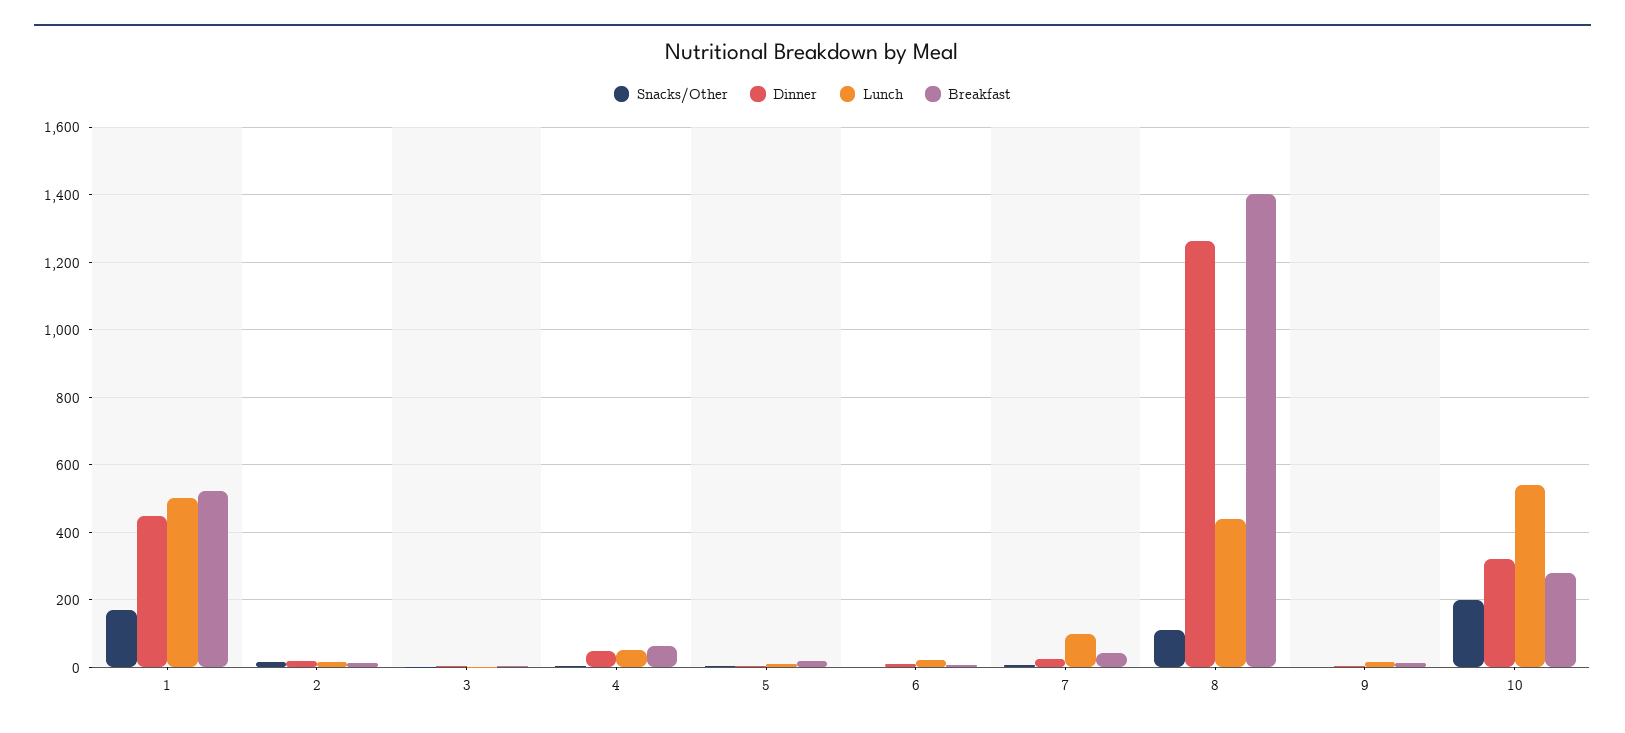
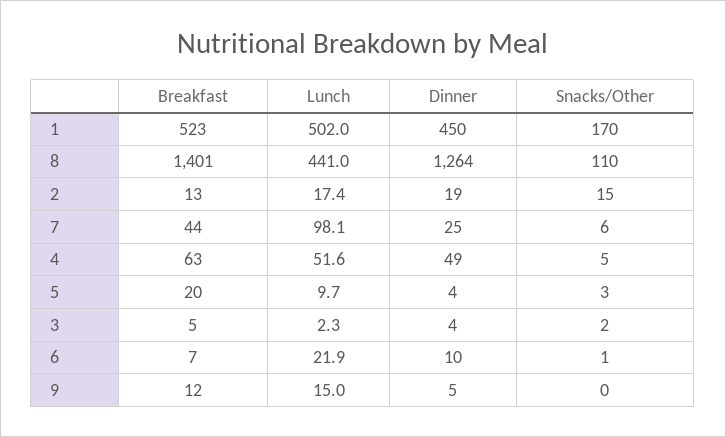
  {
    "Snacks/Other": {
      "1": 170,
      "2": 15,
      "3": 2,
      "4": 5,
      "5": 3,
      "6": 1,
      "7": 6,
      "8": 110,
-     "9": 0,
+     "9": 0
-     "10": 200
    },
    "Dinner": {
      "1": 450,
      "2": 19,
      "3": 4,
      "4": 49,
      "5": 4,
      "6": 10,
      "7": 25,
      "8": 1264,
-     "9": 5,
+     "9": 5
-     "10": 320
    },
    "Lunch": {
      "1": 502,
      "2": 17.4,
      "3": 2.3,
      "4": 51.6,
      "5": 9.7,
      "6": 21.9,
      "7": 98.1,
      "8": 441,
-     "9": 15,
+     "9": 15
-     "10": 540
    },
    "Breakfast": {
      "1": 523,
      "2": 13,
      "3": 5,
      "4": 63,
      "5": 20,
      "6": 7,
      "7": 44,
      "8": 1401,
-     "9": 12,
+     "9": 12
-     "10": 280
    }
  }

